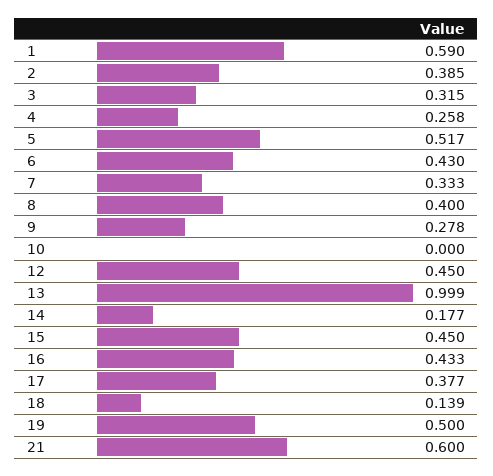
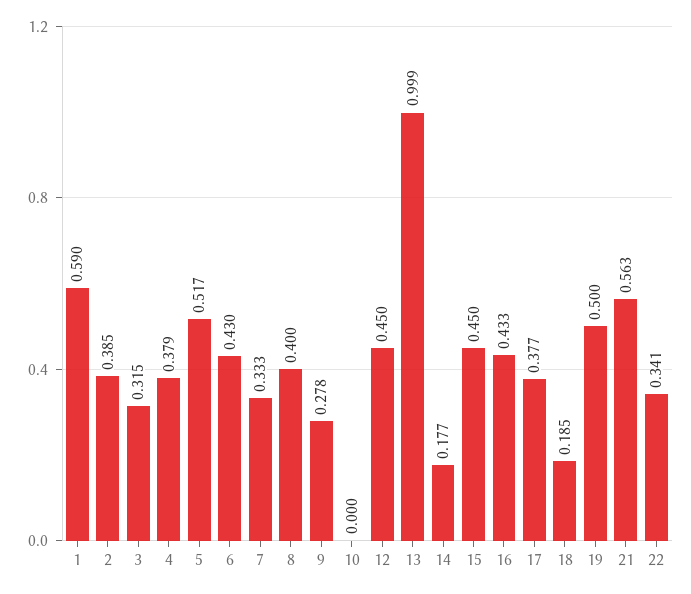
  {
    "1": 0.59,
    "2": 0.385,
    "3": 0.315,
-   "4": 0.258,
+   "4": 0.379,
    "5": 0.517,
    "6": 0.43,
    "7": 0.333,
    "8": 0.4,
    "9": 0.278,
    "10": 0,
    "12": 0.45,
    "13": 0.999,
    "14": 0.177,
    "15": 0.45,
    "16": 0.433,
    "17": 0.377,
-   "18": 0.139,
+   "18": 0.185,
    "19": 0.5,
-   "21": 0.6
+   "21": 0.563,
+   "22": 0.341
  }

